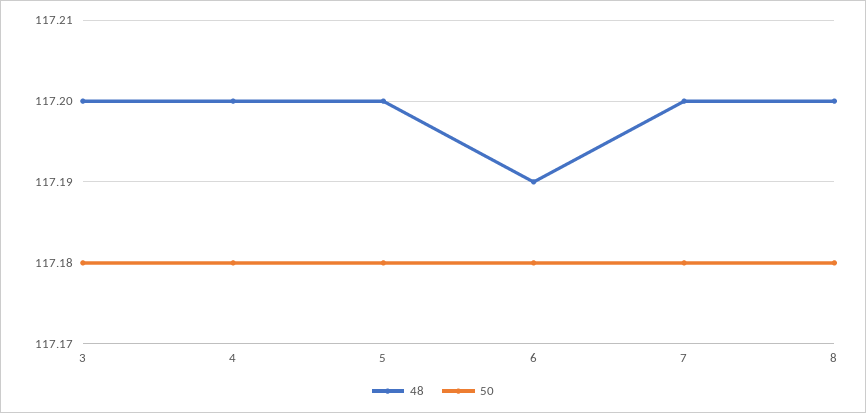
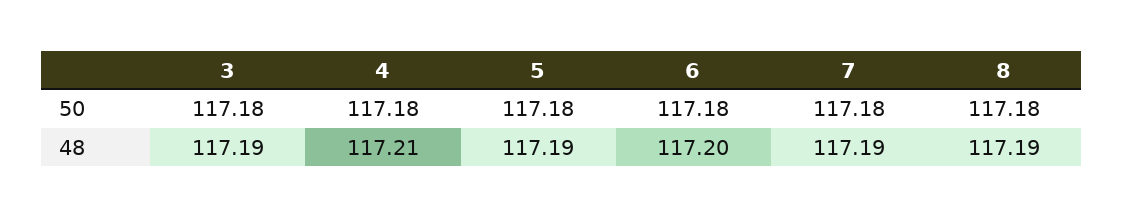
  {
    "48": {
-     "3": 117.2,
+     "3": 117.19,
-     "4": 117.2,
+     "4": 117.21,
-     "5": 117.2,
+     "5": 117.19,
-     "6": 117.19,
+     "6": 117.2,
-     "7": 117.2,
+     "7": 117.19,
-     "8": 117.2
+     "8": 117.19
    },
    "50": {
      "3": 117.18,
      "4": 117.18,
      "5": 117.18,
      "6": 117.18,
      "7": 117.18,
      "8": 117.18
    }
  }

